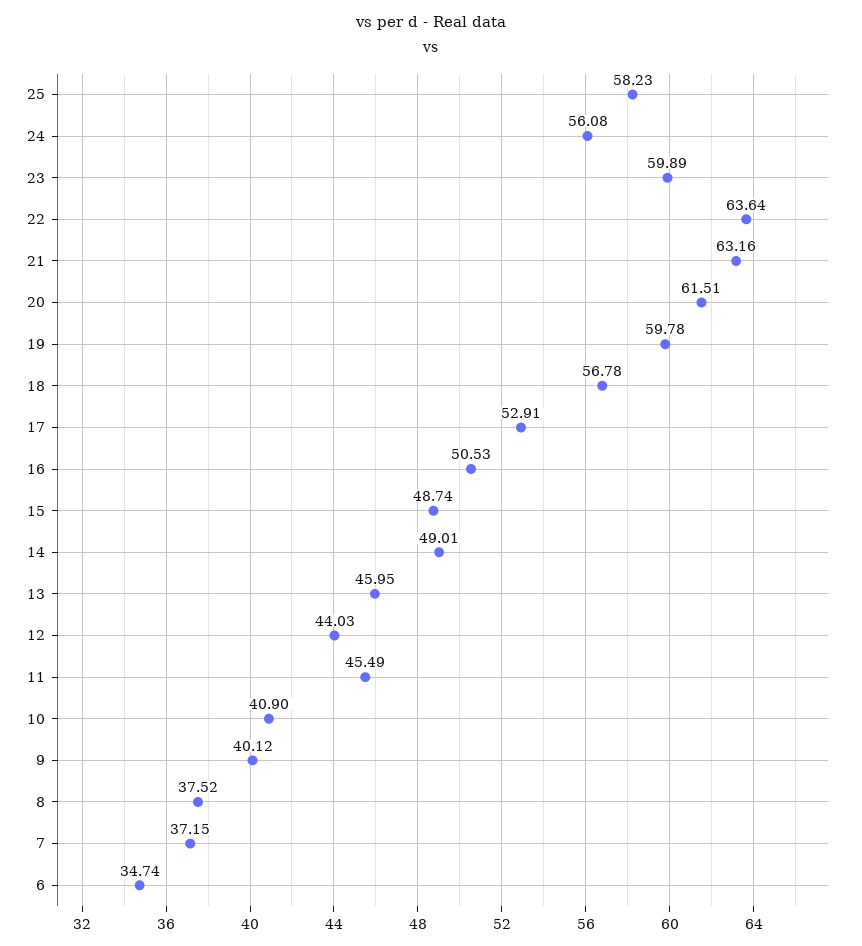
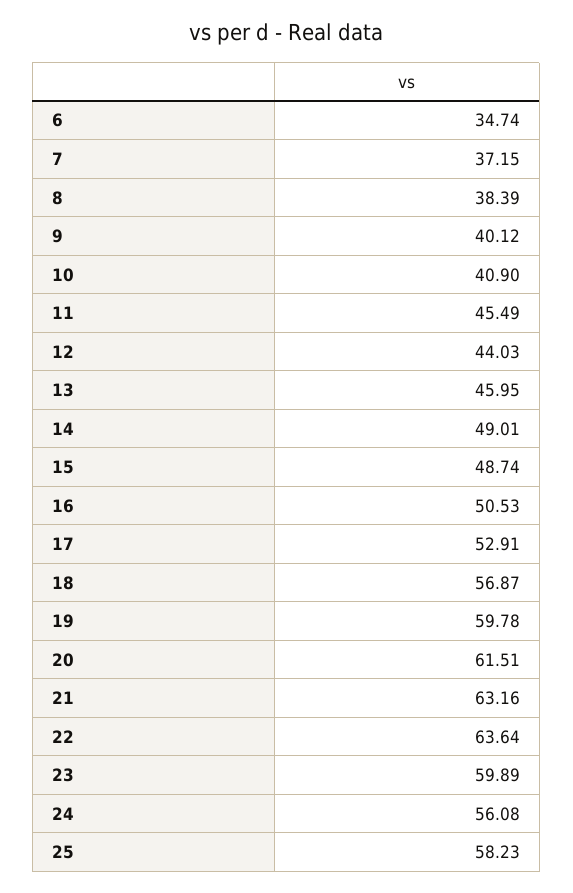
  {
    "25": 58.23,
    "24": 56.08,
    "23": 59.89,
    "22": 63.64,
    "21": 63.16,
    "20": 61.51,
    "19": 59.78,
-   "18": 56.78,
+   "18": 56.87,
    "17": 52.91,
    "16": 50.53,
    "15": 48.74,
    "14": 49.01,
    "13": 45.95,
    "12": 44.03,
    "11": 45.49,
    "10": 40.9,
    "9": 40.12,
-   "8": 37.52,
+   "8": 38.39,
    "7": 37.15,
    "6": 34.74
  }

